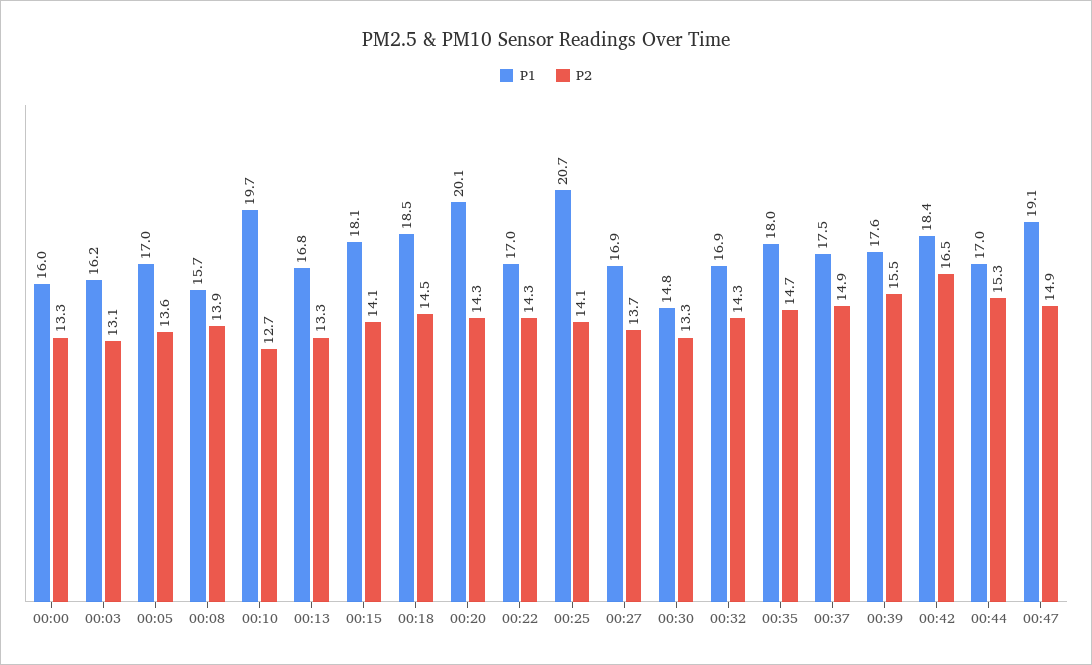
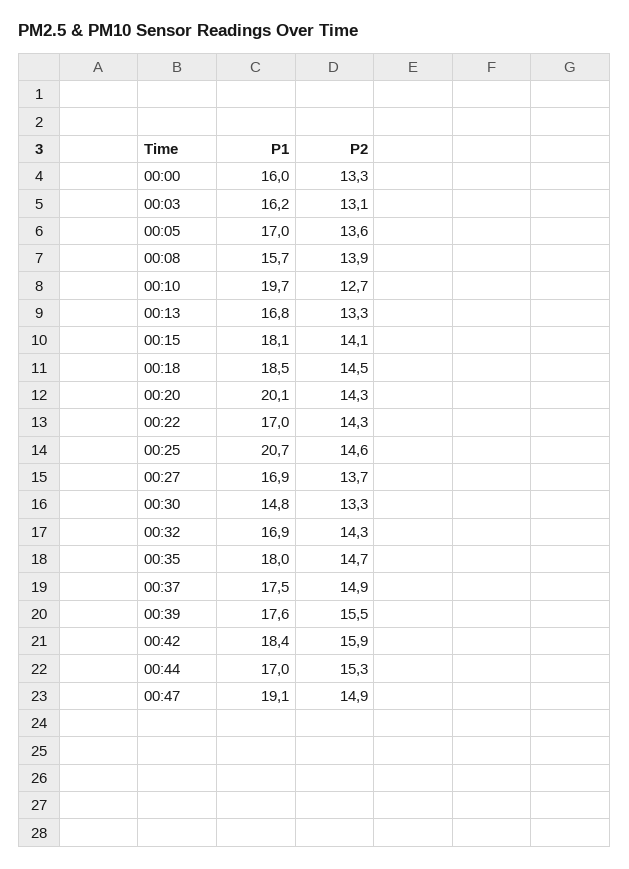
  {
    "P1": {
      "00:00": 16,
      "00:03": 16.2,
      "00:05": 17,
      "00:08": 15.7,
      "00:10": 19.7,
      "00:13": 16.8,
      "00:15": 18.1,
      "00:18": 18.5,
      "00:20": 20.1,
      "00:22": 17,
      "00:25": 20.7,
      "00:27": 16.9,
      "00:30": 14.8,
      "00:32": 16.9,
      "00:35": 18,
      "00:37": 17.5,
      "00:39": 17.6,
      "00:42": 18.4,
      "00:44": 17,
      "00:47": 19.1
    },
    "P2": {
      "00:00": 13.3,
      "00:03": 13.1,
      "00:05": 13.6,
      "00:08": 13.9,
      "00:10": 12.7,
      "00:13": 13.3,
      "00:15": 14.1,
      "00:18": 14.5,
      "00:20": 14.3,
      "00:22": 14.3,
-     "00:25": 14.1,
+     "00:25": 14.6,
      "00:27": 13.7,
      "00:30": 13.3,
      "00:32": 14.3,
      "00:35": 14.7,
      "00:37": 14.9,
      "00:39": 15.5,
-     "00:42": 16.5,
+     "00:42": 15.9,
      "00:44": 15.3,
      "00:47": 14.9
    }
  }

